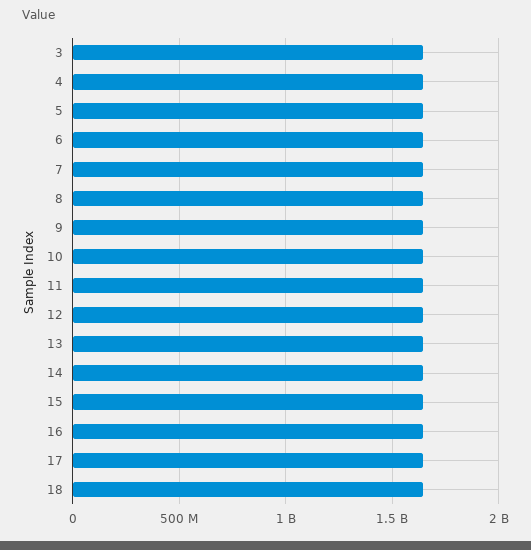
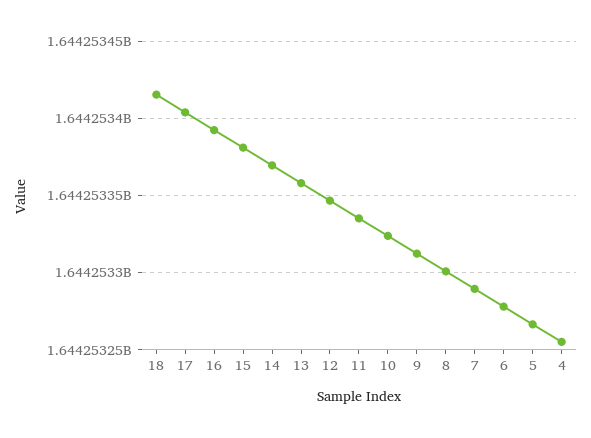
  {
-   "3": 1650000000,
    "4": 1644253255,
    "5": 1644253265,
    "6": 1644253280,
    "7": 1644253290,
    "8": 1644253300,
    "9": 1644253310,
    "10": 1644253325,
    "11": 1644253335,
    "12": 1644253345,
    "13": 1644253360,
    "14": 1644253370,
    "15": 1644253380,
    "16": 1644253395,
    "17": 1644253405,
    "18": 1644253415
  }

